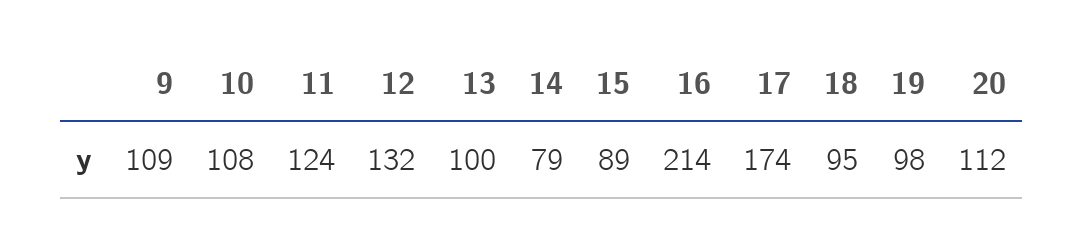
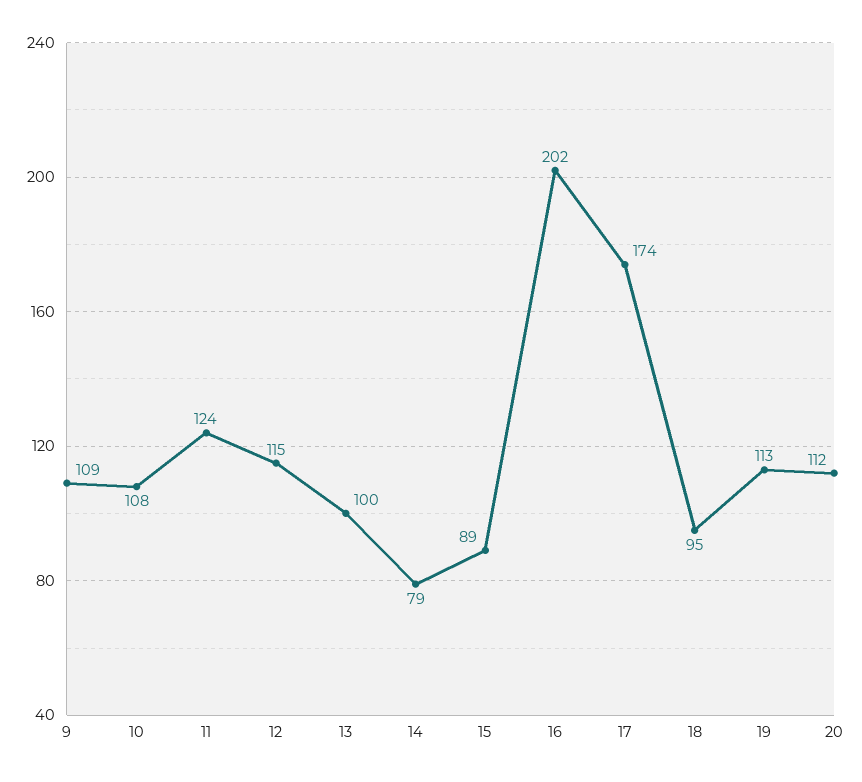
  {
    "9": 109,
    "10": 108,
    "11": 124,
-   "12": 132,
+   "12": 115,
    "13": 100,
    "14": 79,
    "15": 89,
-   "16": 214,
+   "16": 202,
    "17": 174,
    "18": 95,
-   "19": 98,
+   "19": 113,
    "20": 112
  }

